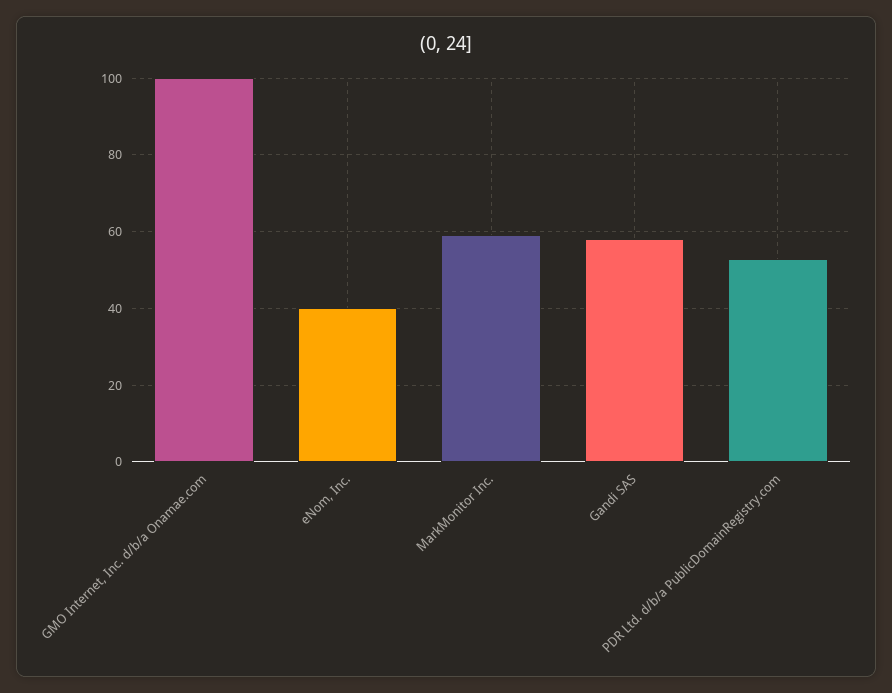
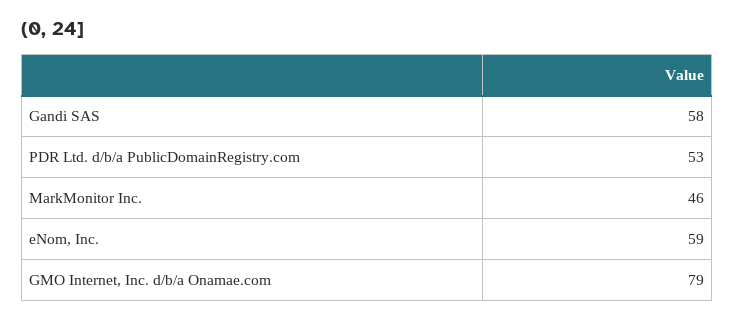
  {
-   "GMO Internet, Inc. d/b/a Onamae.com": 100,
+   "GMO Internet, Inc. d/b/a Onamae.com": 79,
-   "eNom, Inc.": 40,
+   "eNom, Inc.": 59,
-   "MarkMonitor Inc.": 60,
+   "MarkMonitor Inc.": 46,
    "Gandi SAS": 58,
    "PDR Ltd. d/b/a PublicDomainRegistry.com": 53
  }

